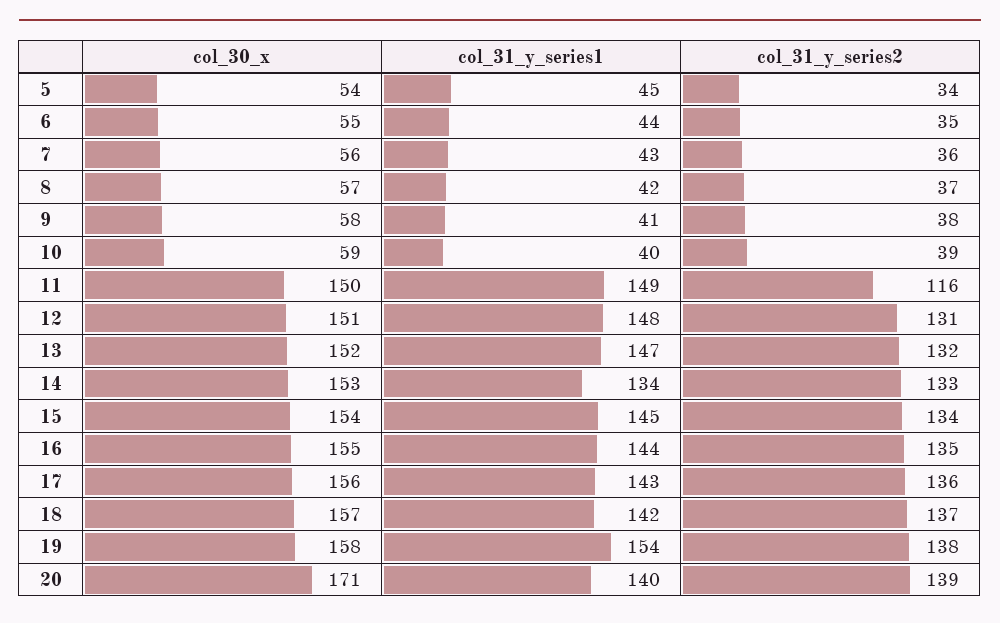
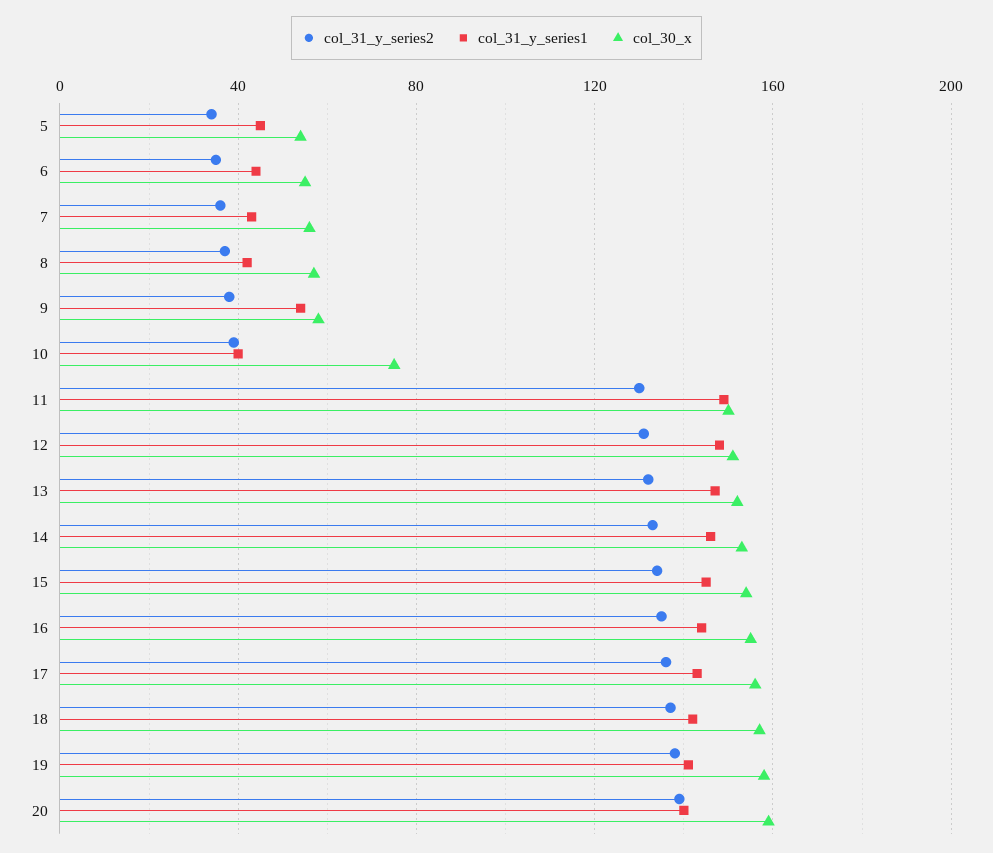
  {
    "col_30_x": {
      "5": 54,
      "6": 55,
      "7": 56,
      "8": 57,
      "9": 58,
-     "10": 59,
+     "10": 75,
      "11": 150,
      "12": 151,
      "13": 152,
      "14": 153,
      "15": 154,
      "16": 155,
      "17": 156,
      "18": 157,
      "19": 158,
-     "20": 171
+     "20": 160
    },
    "col_31_y_series1": {
      "5": 45,
      "6": 44,
      "7": 43,
      "8": 42,
-     "9": 41,
+     "9": 55,
      "10": 40,
      "11": 149,
      "12": 148,
      "13": 147,
-     "14": 134,
+     "14": 145,
      "15": 145,
      "16": 144,
      "17": 143,
      "18": 142,
-     "19": 154,
+     "19": 140,
      "20": 140
    },
    "col_31_y_series2": {
      "5": 34,
      "6": 35,
      "7": 36,
      "8": 37,
      "9": 38,
      "10": 39,
-     "11": 116,
+     "11": 130,
      "12": 131,
      "13": 132,
      "14": 133,
      "15": 134,
      "16": 135,
      "17": 136,
      "18": 137,
      "19": 138,
      "20": 139
    }
  }

